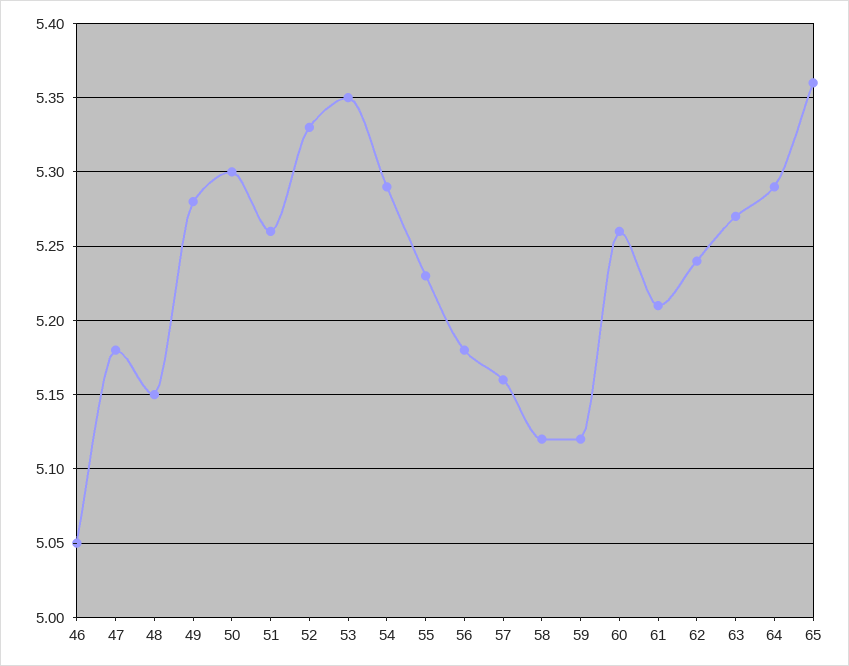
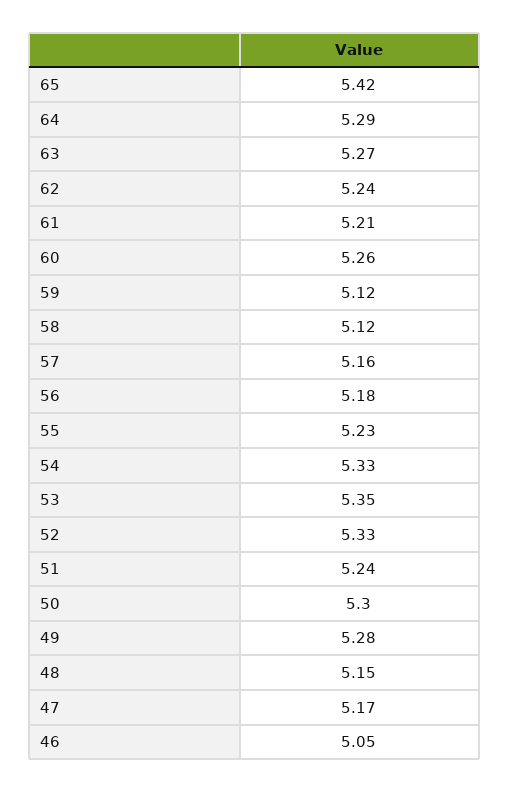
  {
    "46": 5.05,
-   "47": 5.18,
+   "47": 5.17,
    "48": 5.15,
    "49": 5.28,
    "50": 5.3,
-   "51": 5.26,
+   "51": 5.24,
    "52": 5.33,
    "53": 5.35,
-   "54": 5.29,
+   "54": 5.33,
    "55": 5.23,
    "56": 5.18,
    "57": 5.16,
    "58": 5.12,
    "59": 5.12,
    "60": 5.26,
    "61": 5.21,
    "62": 5.24,
    "63": 5.27,
    "64": 5.29,
-   "65": 5.36
+   "65": 5.42
  }

